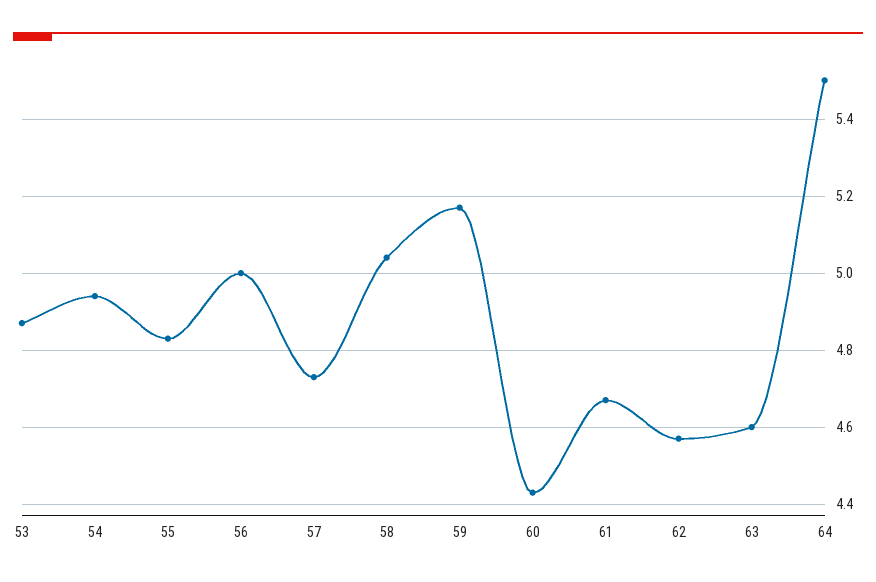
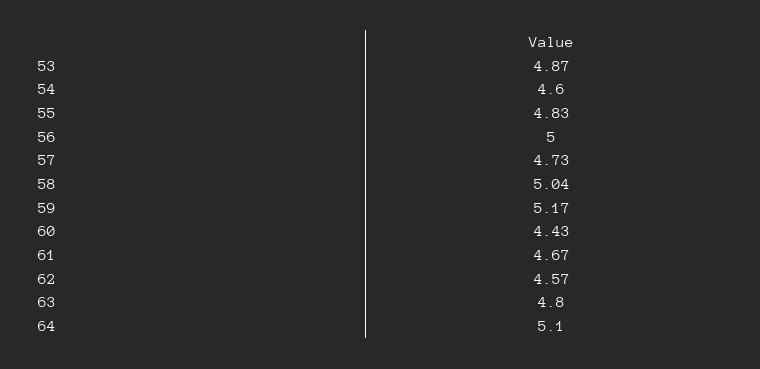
  {
    "53": 4.87,
-   "54": 4.95,
+   "54": 4.6,
    "55": 4.83,
    "56": 5,
    "57": 4.73,
    "58": 5.04,
    "59": 5.17,
    "60": 4.43,
    "61": 4.67,
    "62": 4.57,
-   "63": 4.6,
+   "63": 4.8,
-   "64": 5.5
+   "64": 5.1
  }

